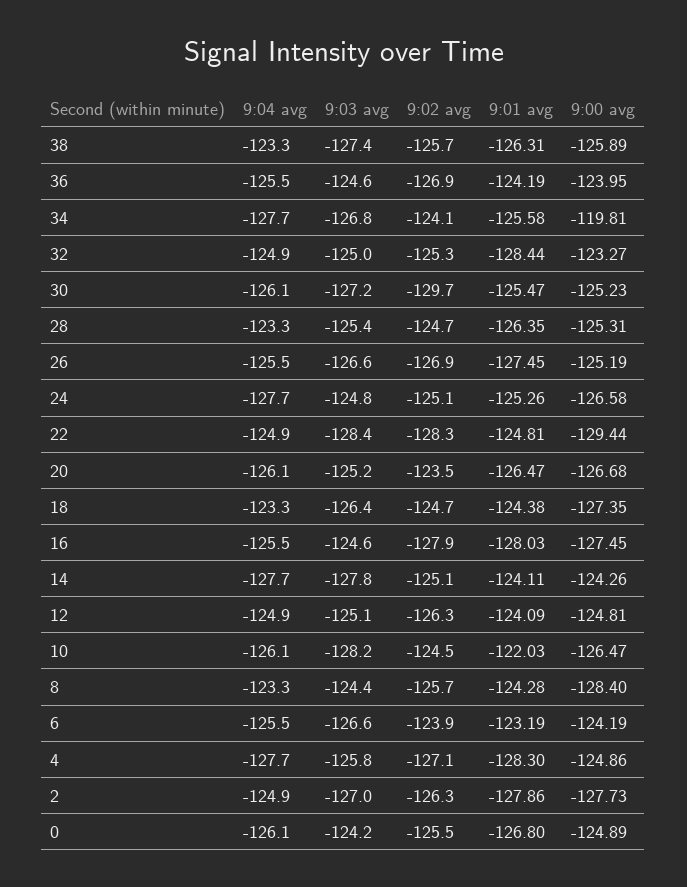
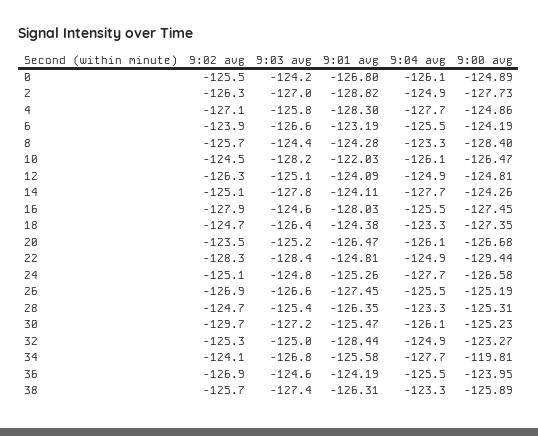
  {
    "9:04 avg": {
      "38": -123.3,
      "36": -125.5,
      "34": -127.7,
      "32": -124.9,
      "30": -126.1,
      "28": -123.3,
      "26": -125.5,
      "24": -127.7,
      "22": -124.9,
      "20": -126.1,
      "18": -123.3,
      "16": -125.5,
      "14": -127.7,
      "12": -124.9,
      "10": -126.1,
      "8": -123.3,
      "6": -125.5,
      "4": -127.7,
      "2": -124.9,
      "0": -126.1
    },
    "9:03 avg": {
      "38": -127.4,
      "36": -124.6,
      "34": -126.8,
      "32": -125,
      "30": -127.2,
      "28": -125.4,
      "26": -126.6,
      "24": -124.8,
      "22": -128.4,
      "20": -125.2,
      "18": -126.4,
      "16": -124.6,
      "14": -127.8,
      "12": -125.1,
      "10": -128.2,
      "8": -124.4,
      "6": -126.6,
      "4": -125.8,
      "2": -127,
      "0": -124.2
    },
    "9:02 avg": {
      "38": -125.7,
      "36": -126.9,
      "34": -124.1,
      "32": -125.3,
      "30": -129.7,
      "28": -124.7,
      "26": -126.9,
      "24": -125.1,
      "22": -128.3,
      "20": -123.5,
      "18": -124.7,
      "16": -127.9,
      "14": -125.1,
      "12": -126.3,
      "10": -124.5,
      "8": -125.7,
      "6": -123.9,
      "4": -127.1,
      "2": -126.3,
      "0": -125.5
    },
    "9:01 avg": {
      "38": -126.31,
      "36": -124.19,
      "34": -125.58,
      "32": -128.44,
      "30": -125.47,
      "28": -126.35,
      "26": -127.45,
      "24": -125.26,
      "22": -124.81,
      "20": -126.47,
      "18": -124.38,
      "16": -128.03,
      "14": -124.11,
      "12": -124.09,
      "10": -122.03,
      "8": -124.28,
      "6": -123.19,
      "4": -128.3,
-     "2": -127.86,
+     "2": -128.82,
      "0": -126.8
    },
    "9:00 avg": {
      "38": -125.89,
      "36": -123.95,
      "34": -119.81,
      "32": -123.27,
      "30": -125.23,
      "28": -125.31,
      "26": -125.19,
      "24": -126.58,
      "22": -129.44,
      "20": -126.68,
      "18": -127.35,
      "16": -127.45,
      "14": -124.26,
      "12": -124.81,
      "10": -126.47,
      "8": -128.4,
      "6": -124.19,
      "4": -124.86,
      "2": -127.73,
      "0": -124.89
    }
  }

